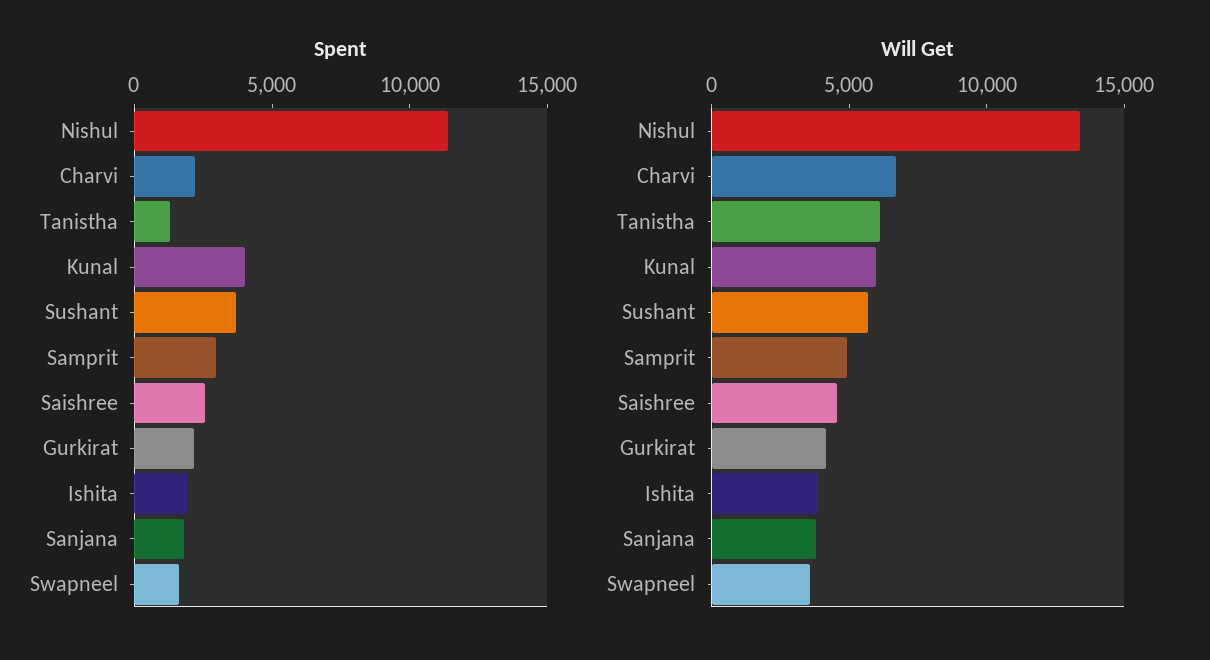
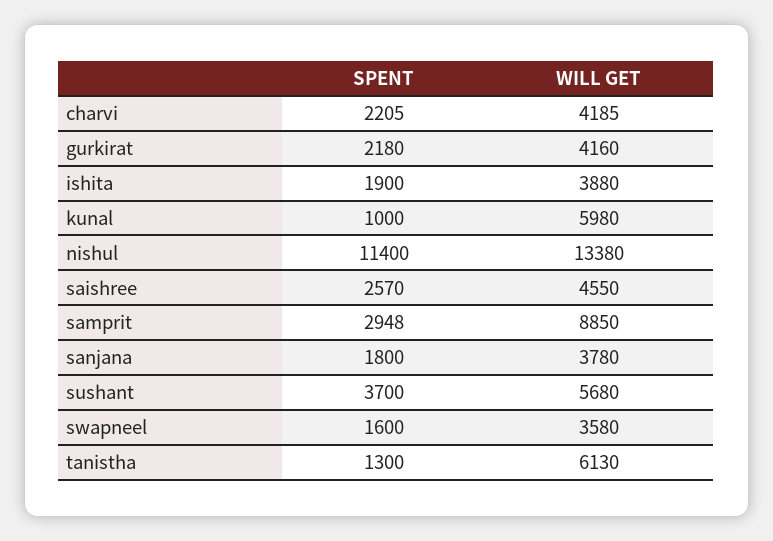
  {
    "Spent": {
      "Nishul": 11400,
      "Charvi": 2205,
      "Tanistha": 1300,
-     "Kunal": 4000,
+     "Kunal": 1000,
      "Sushant": 3700,
      "Samprit": 2948,
      "Saishree": 2570,
      "Gurkirat": 2180,
      "Ishita": 1900,
      "Sanjana": 1800,
      "Swapneel": 1600
    },
    "Will Get": {
      "Nishul": 13380,
-     "Charvi": 7000,
+     "Charvi": 4185,
      "Tanistha": 6130,
      "Kunal": 5980,
      "Sushant": 5680,
-     "Samprit": 5000,
+     "Samprit": 8850,
      "Saishree": 4550,
      "Gurkirat": 4160,
      "Ishita": 3880,
      "Sanjana": 3780,
      "Swapneel": 3580
    }
  }

